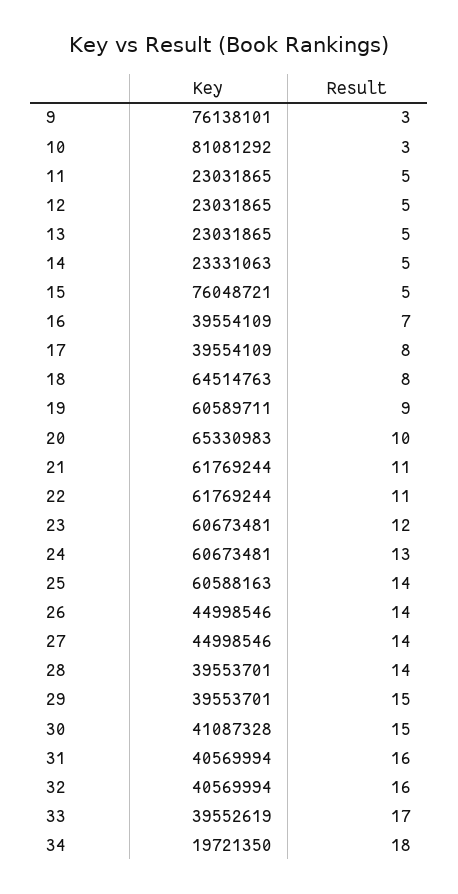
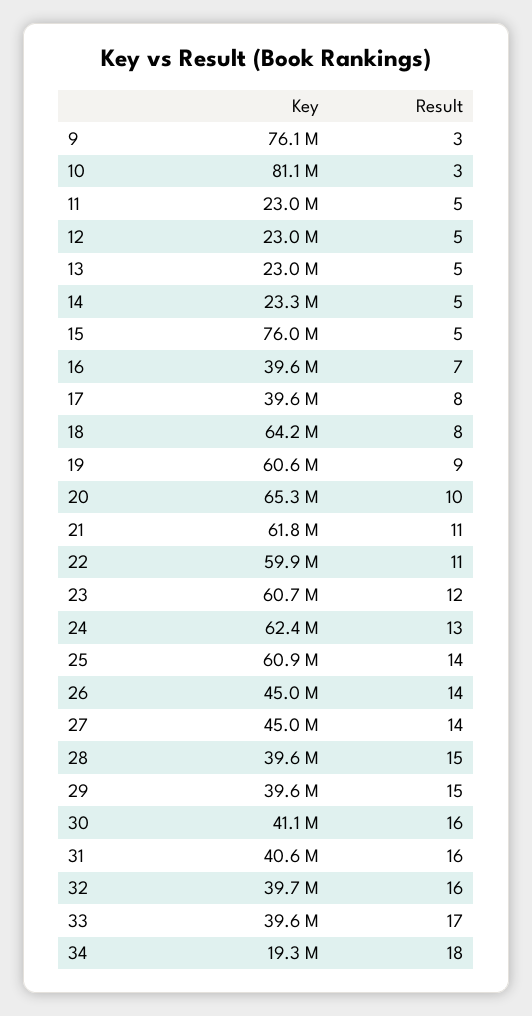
  {
    "Key": {
      "9": 76138101,
      "10": 81081292,
      "11": 23031865,
      "12": 23031865,
      "13": 23031865,
      "14": 23331063,
      "15": 76048721,
      "16": 39554109,
      "17": 39554109,
-     "18": 64514763,
+     "18": 64200000,
      "19": 60589711,
      "20": 65330983,
      "21": 61769244,
-     "22": 61769244,
+     "22": 59900000,
      "23": 60673481,
-     "24": 60673481,
+     "24": 62400000,
-     "25": 60588163,
+     "25": 60900000,
      "26": 44998546,
      "27": 44998546,
      "28": 39553701,
      "29": 39553701,
      "30": 41087328,
      "31": 40569994,
-     "32": 40569994,
+     "32": 39700000,
      "33": 39552619,
-     "34": 19721350
+     "34": 19300000
    },
    "Result": {
      "9": 3,
      "10": 3,
      "11": 5,
      "12": 5,
      "13": 5,
      "14": 5,
      "15": 5,
      "16": 7,
      "17": 8,
      "18": 8,
      "19": 9,
      "20": 10,
      "21": 11,
      "22": 11,
      "23": 12,
      "24": 13,
      "25": 14,
      "26": 14,
      "27": 14,
-     "28": 14,
+     "28": 15,
      "29": 15,
-     "30": 15,
+     "30": 16,
      "31": 16,
      "32": 16,
      "33": 17,
      "34": 18
    }
  }

